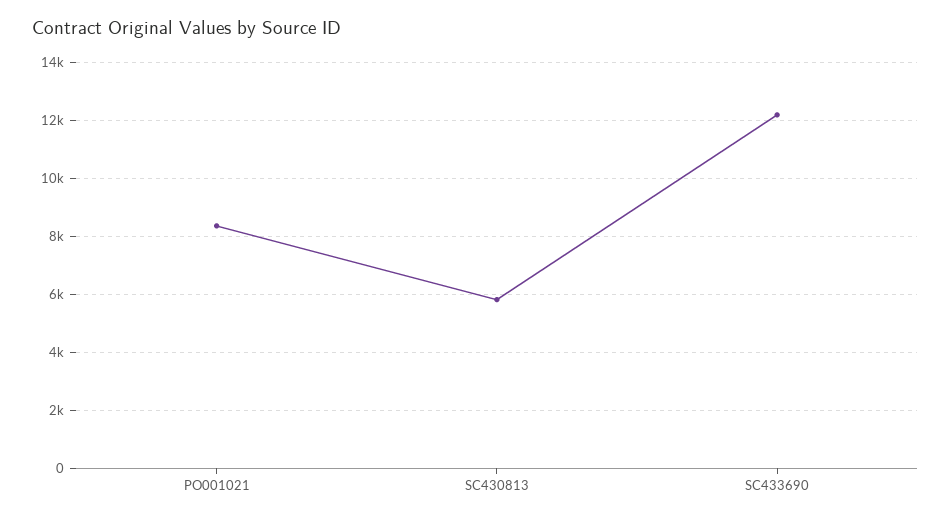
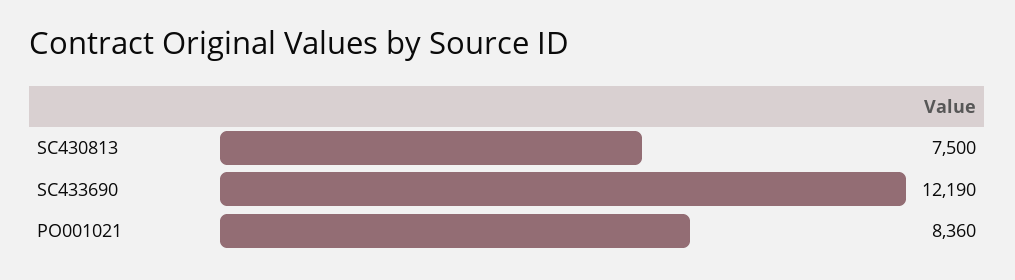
  {
    "PO001021": 8360,
-   "SC430813": 5750,
+   "SC430813": 7500,
    "SC433690": 12190
  }

